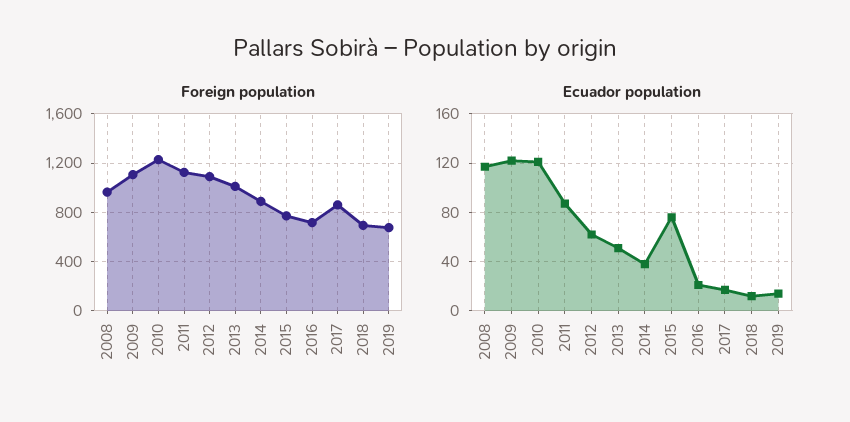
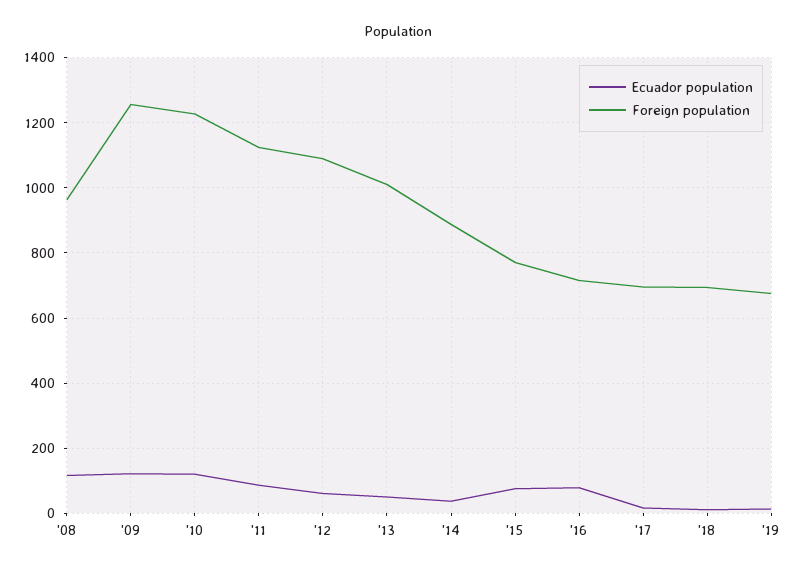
  {
    "Foreign population": {
      "2008": 960,
-     "2009": 1100,
+     "2009": 1260,
      "2010": 1220,
      "2011": 1120,
      "2012": 1100,
      "2013": 1020,
      "2014": 880,
      "2015": 780,
      "2016": 720,
-     "2017": 850,
+     "2017": 700,
      "2018": 700,
      "2019": 680
    },
    "Ecuador population": {
      "2008": 115,
      "2009": 120,
      "2010": 120,
      "2011": 85,
      "2012": 60,
      "2013": 50,
      "2014": 40,
      "2015": 75,
-     "2016": 20,
+     "2016": 80,
      "2017": 15,
      "2018": 10,
      "2019": 15
    }
  }

